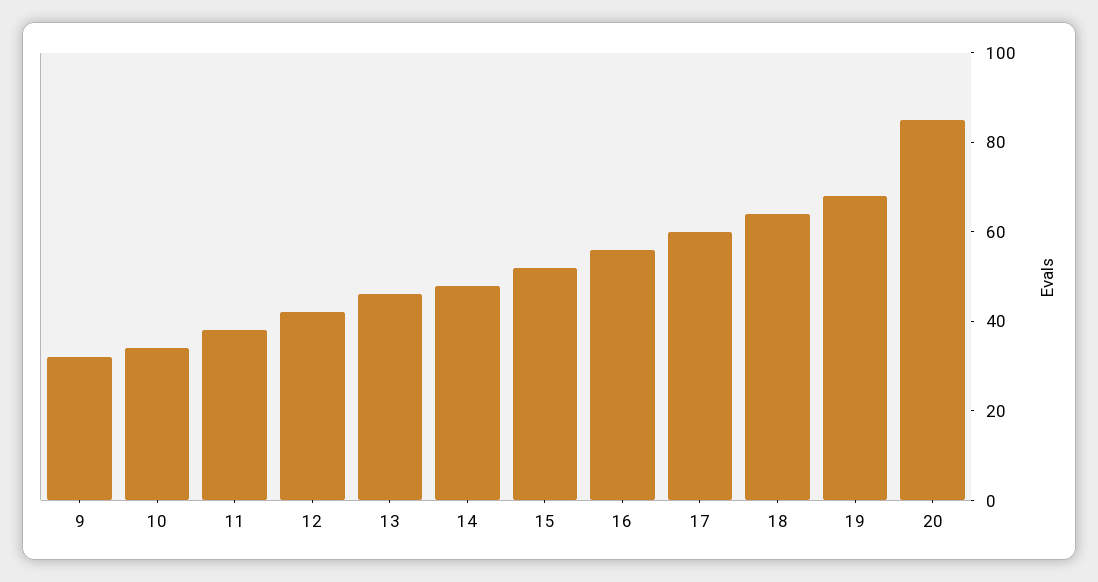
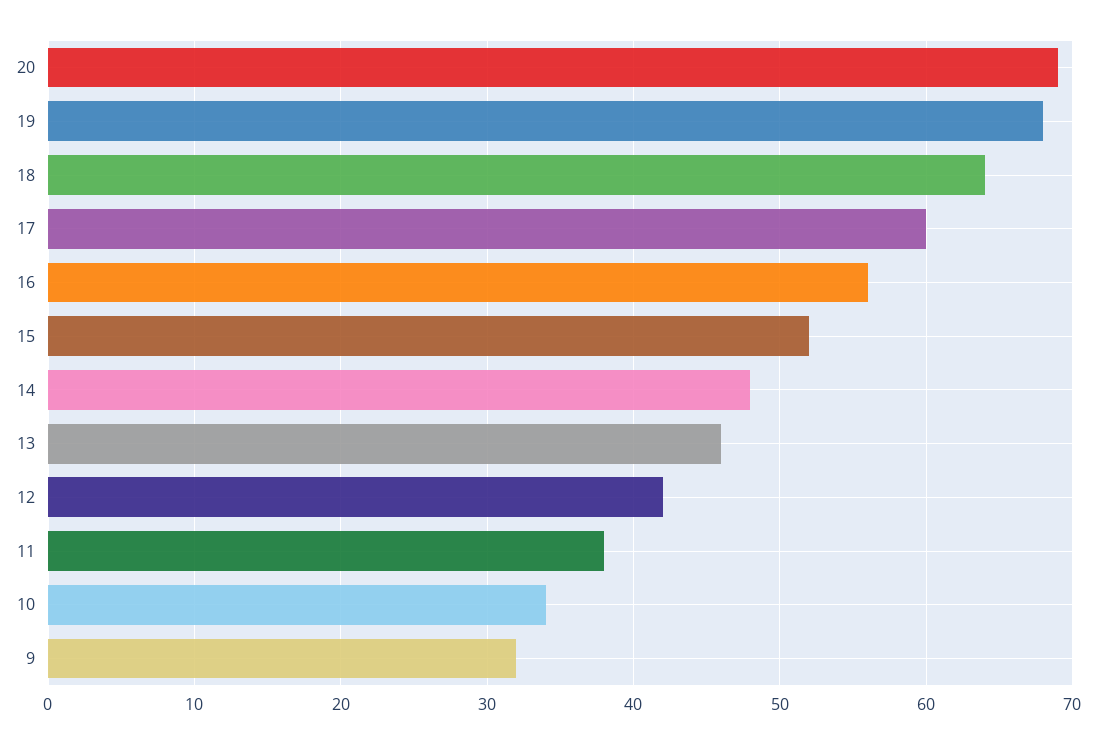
  {
    "9": 32,
    "10": 34,
    "11": 38,
    "12": 42,
    "13": 46,
    "14": 48,
    "15": 52,
    "16": 56,
    "17": 60,
    "18": 64,
    "19": 68,
-   "20": 85
+   "20": 69
  }

